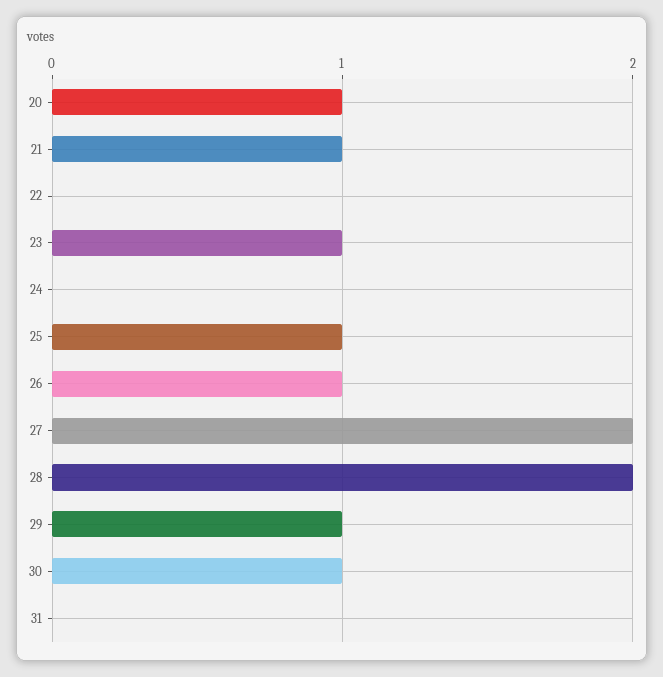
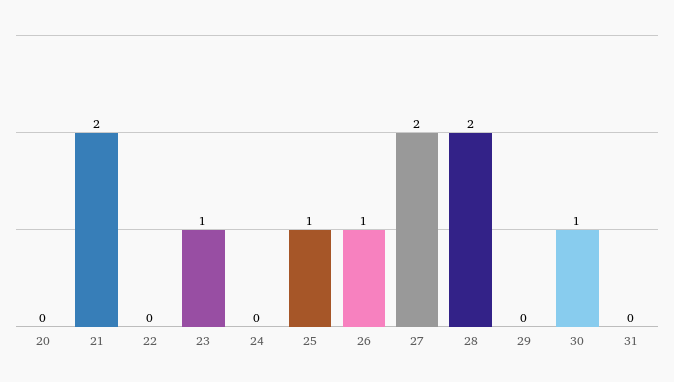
  {
-   "20": 1,
+   "20": 0,
-   "21": 1,
+   "21": 2,
    "22": 0,
    "23": 1,
    "24": 0,
    "25": 1,
    "26": 1,
    "27": 2,
    "28": 2,
-   "29": 1,
+   "29": 0,
    "30": 1,
    "31": 0
  }

